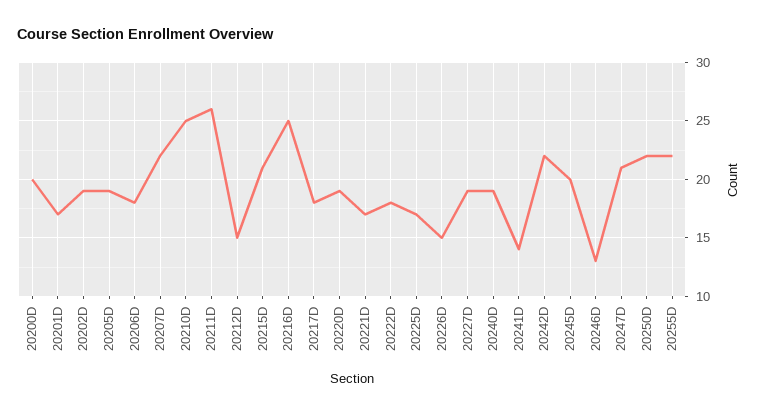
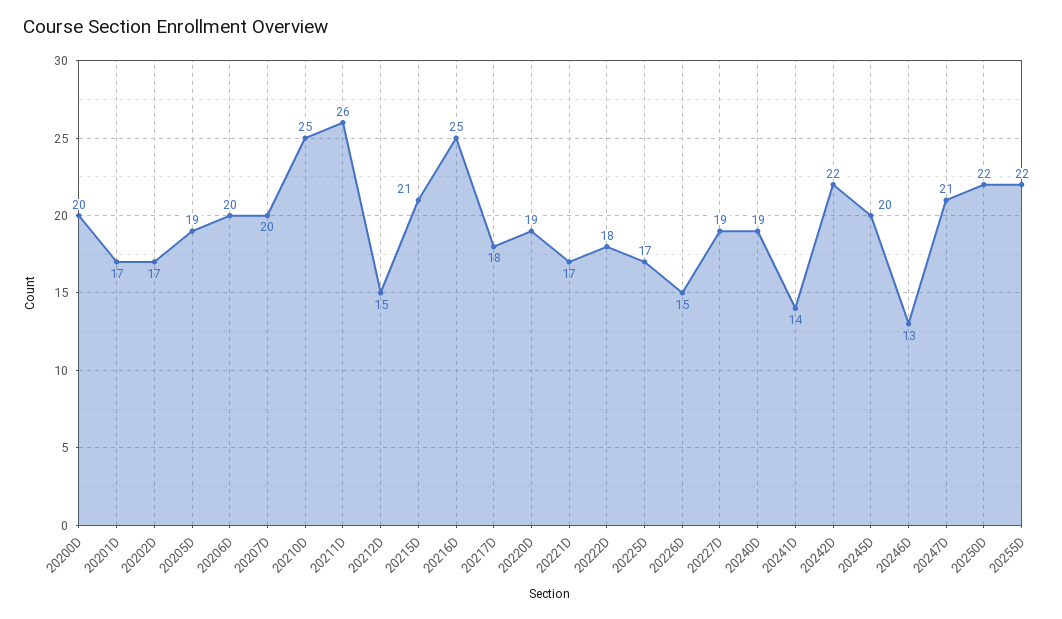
  {
    "20200D": 20,
    "20201D": 17,
-   "20202D": 19,
+   "20202D": 17,
    "20205D": 19,
-   "20206D": 18,
+   "20206D": 20,
-   "20207D": 22,
+   "20207D": 20,
    "20210D": 25,
    "20211D": 26,
    "20212D": 15,
    "20215D": 21,
    "20216D": 25,
    "20217D": 18,
    "20220D": 19,
    "20221D": 17,
    "20222D": 18,
    "20225D": 17,
    "20226D": 15,
    "20227D": 19,
    "20240D": 19,
    "20241D": 14,
    "20242D": 22,
    "20245D": 20,
    "20246D": 13,
    "20247D": 21,
    "20250D": 22,
    "20255D": 22
  }

